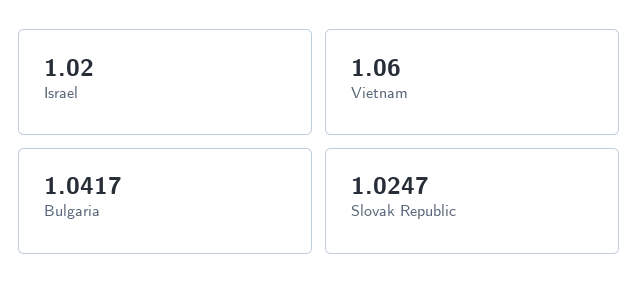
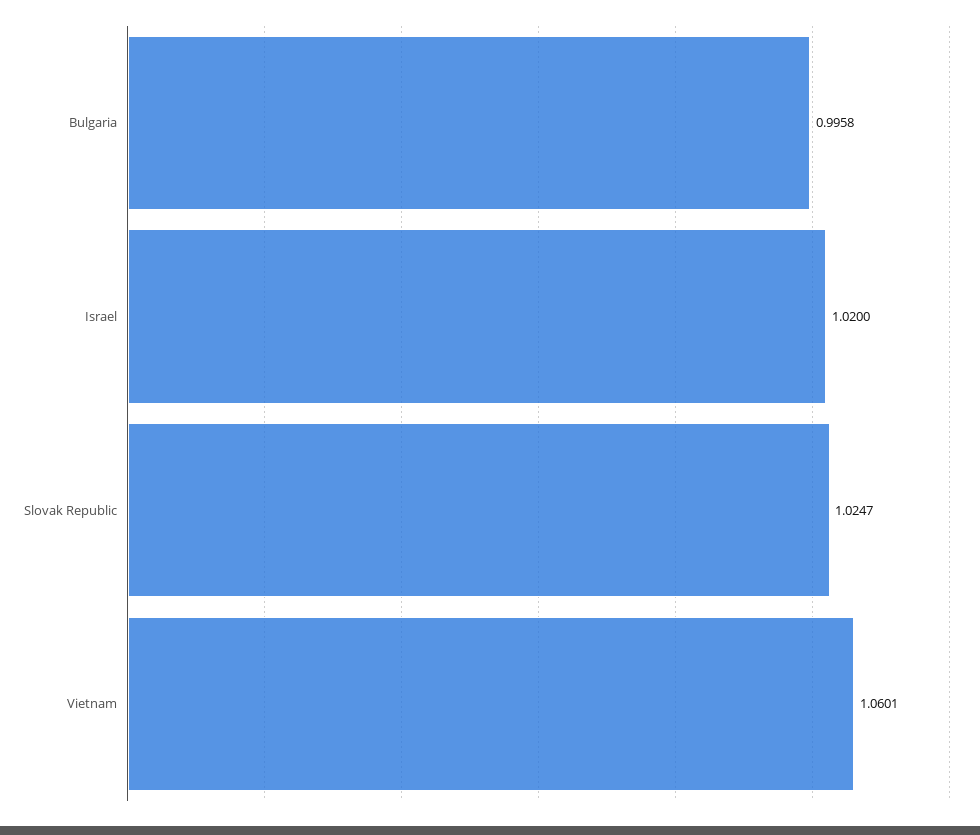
  {
    "Israel": 1.02,
-   "Vietnam": 1.06,
+   "Vietnam": 1.0601,
-   "Bulgaria": 1.0417,
+   "Bulgaria": 0.9958,
    "Slovak Republic": 1.0247
  }

